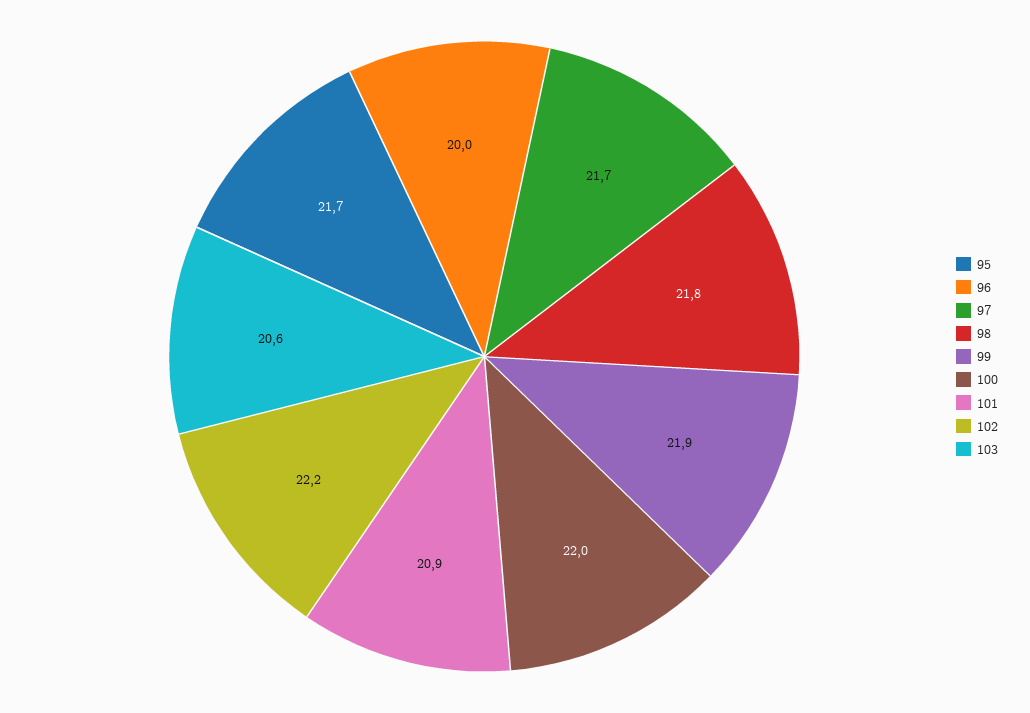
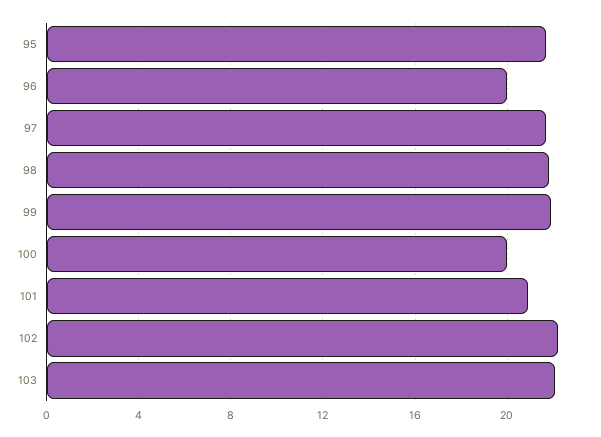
  {
    "95": 21.7,
    "96": 20,
    "97": 21.7,
    "98": 21.8,
    "99": 21.9,
-   "100": 22,
+   "100": 20,
    "101": 20.9,
    "102": 22.2,
-   "103": 20.6
+   "103": 22
  }

